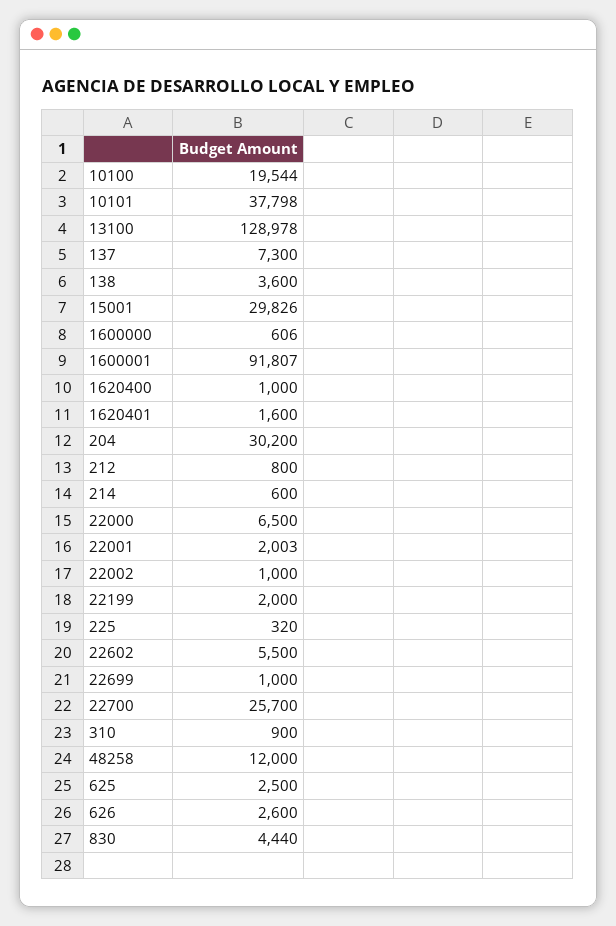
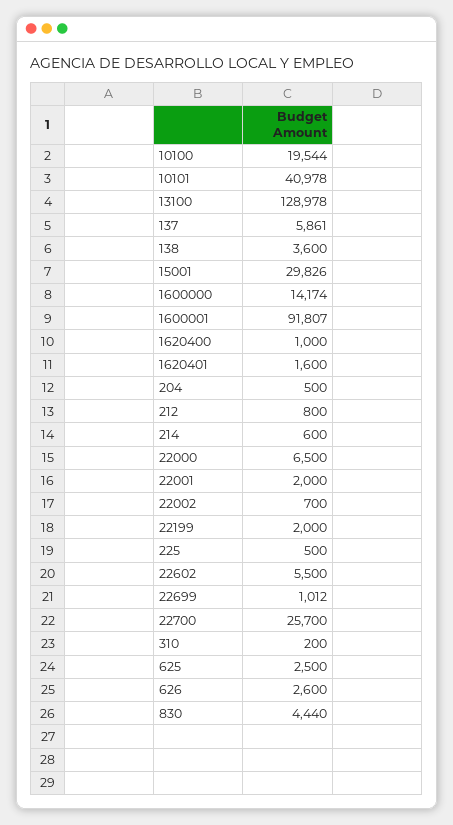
  {
    "10100": 19544,
-   "10101": 37798,
+   "10101": 40978,
    "13100": 128978,
-   "137": 7300,
+   "137": 5861,
    "138": 3600,
    "15001": 29826,
-   "1600000": 606,
+   "1600000": 14174,
    "1600001": 91807,
    "1620400": 1000,
    "1620401": 1600,
-   "204": 30200,
+   "204": 500,
    "212": 800,
    "214": 600,
    "22000": 6500,
-   "22001": 2003,
+   "22001": 2000,
-   "22002": 1000,
+   "22002": 700,
    "22199": 2000,
-   "225": 320,
+   "225": 500,
    "22602": 5500,
-   "22699": 1000,
+   "22699": 1012,
    "22700": 25700,
-   "310": 900,
+   "310": 200,
-   "48258": 12000,
    "625": 2500,
    "626": 2600,
    "830": 4440
  }

